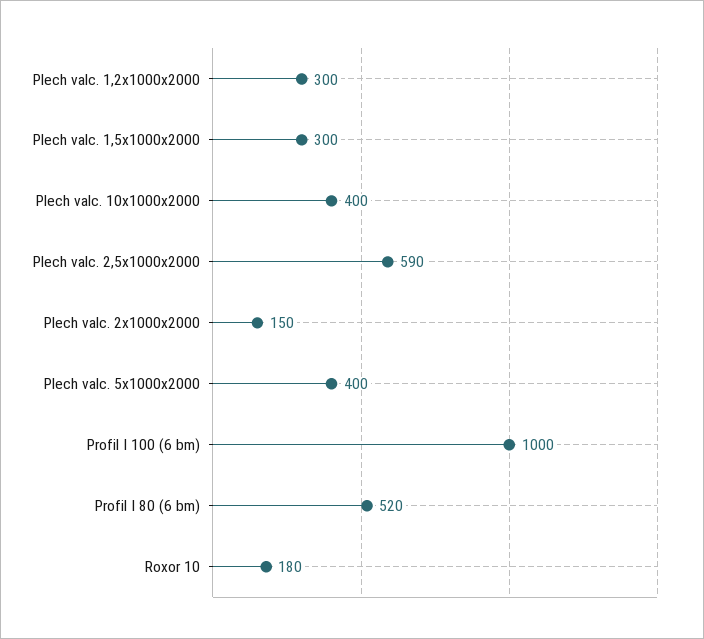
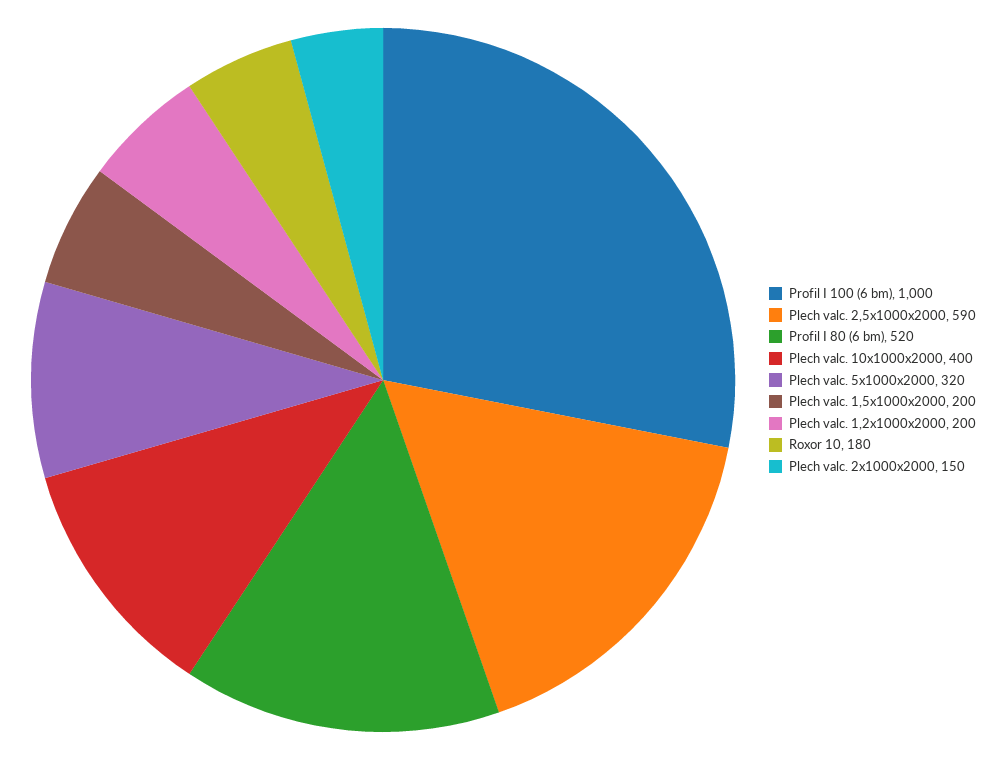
  {
-   "Plech valc. 1,2x1000x2000": 300,
+   "Plech valc. 1,2x1000x2000": 200,
-   "Plech valc. 1,5x1000x2000": 300,
+   "Plech valc. 1,5x1000x2000": 200,
    "Plech valc. 10x1000x2000": 400,
    "Plech valc. 2,5x1000x2000": 590,
    "Plech valc. 2x1000x2000": 150,
-   "Plech valc. 5x1000x2000": 400,
+   "Plech valc. 5x1000x2000": 320,
    "Profil I 100 (6 bm)": 1000,
    "Profil I 80 (6 bm)": 520,
    "Roxor 10": 180
  }

